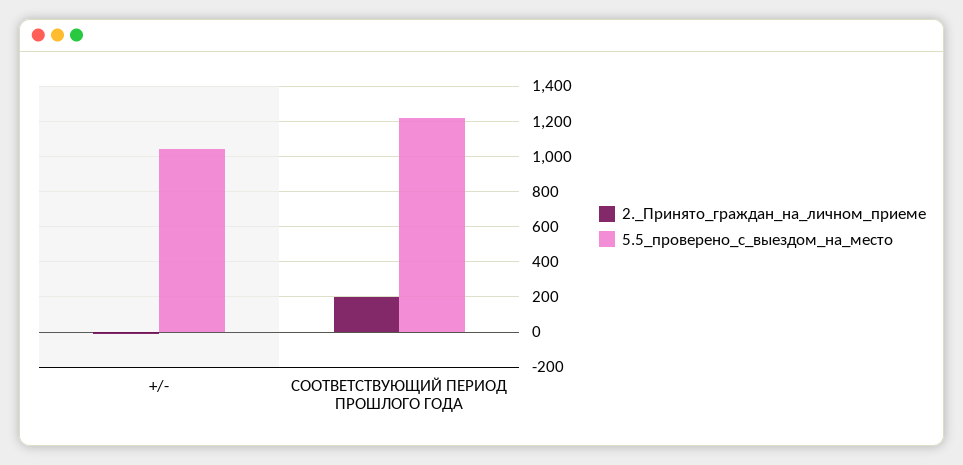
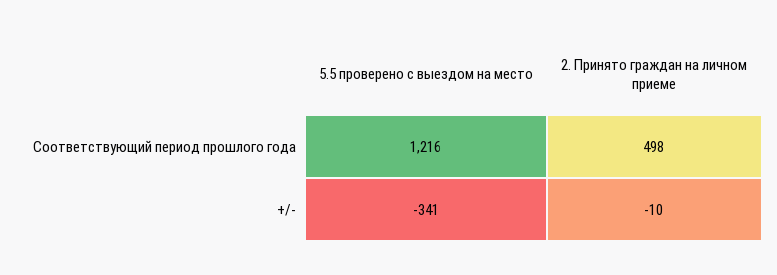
  {
    "2._Принято_граждан_на_личном_приеме": {
      "+/-": -10,
-     "СООТВЕТСТВУЮЩИЙ ПЕРИОД ПРОШЛОГО ГОДА": 200
+     "СООТВЕТСТВУЮЩИЙ ПЕРИОД ПРОШЛОГО ГОДА": 498
    },
    "5.5_проверено_с_выездом_на_место": {
-     "+/-": 1050,
+     "+/-": -341,
      "СООТВЕТСТВУЮЩИЙ ПЕРИОД ПРОШЛОГО ГОДА": 1216
    }
  }

